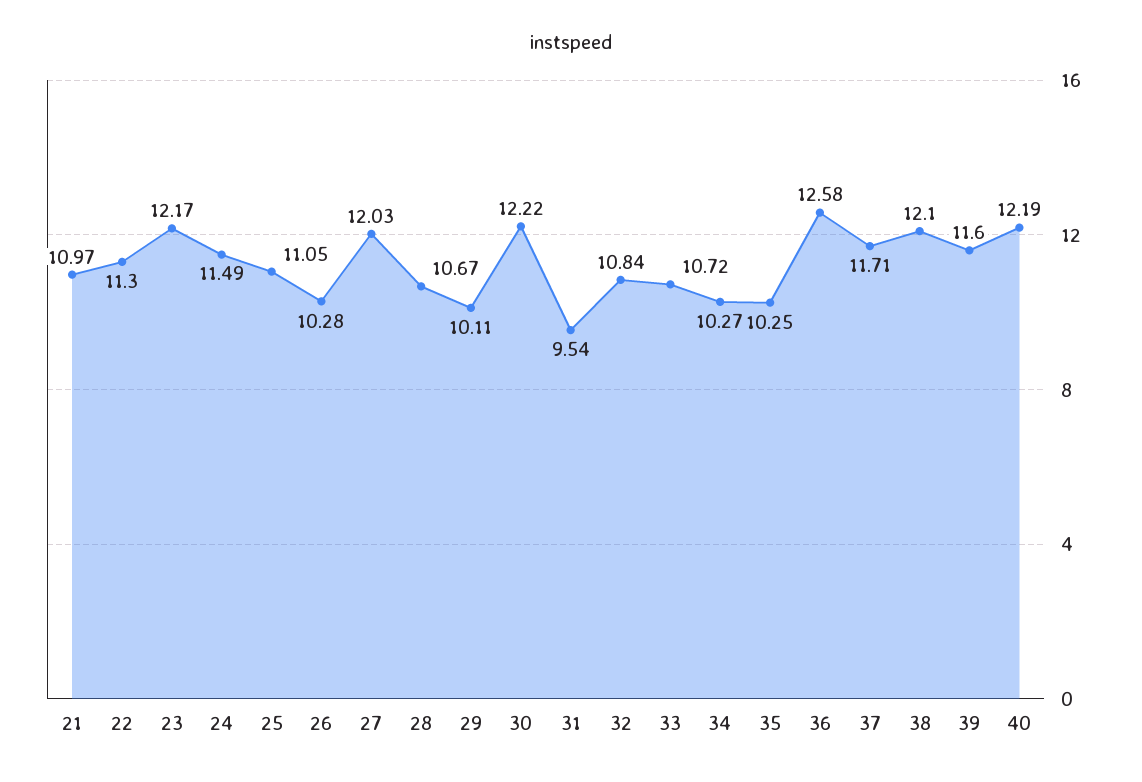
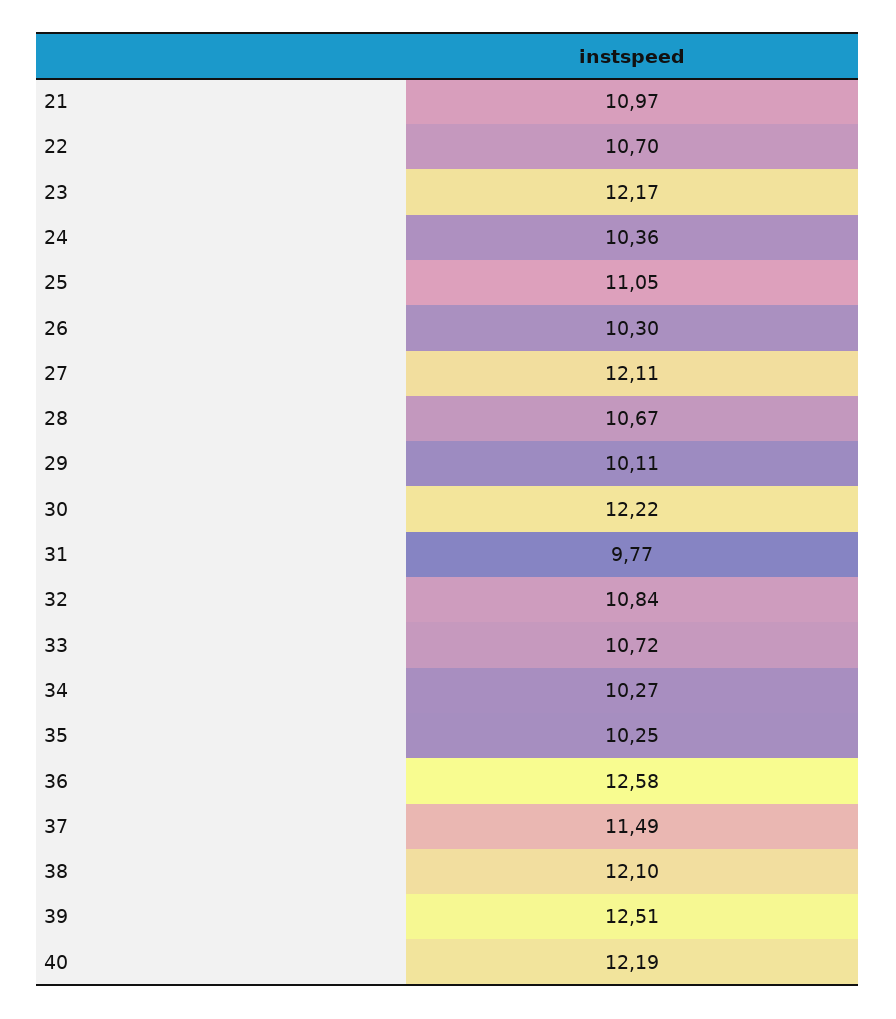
  {
    "21": 10.97,
-   "22": 11.3,
+   "22": 10.7,
    "23": 12.17,
-   "24": 11.49,
+   "24": 10.36,
    "25": 11.05,
-   "26": 10.28,
+   "26": 10.3,
-   "27": 12.03,
+   "27": 12.11,
    "28": 10.67,
    "29": 10.11,
    "30": 12.22,
-   "31": 9.54,
+   "31": 9.77,
    "32": 10.84,
    "33": 10.72,
    "34": 10.27,
    "35": 10.25,
    "36": 12.58,
-   "37": 11.71,
+   "37": 11.49,
    "38": 12.1,
-   "39": 11.6,
+   "39": 12.51,
    "40": 12.19
  }

